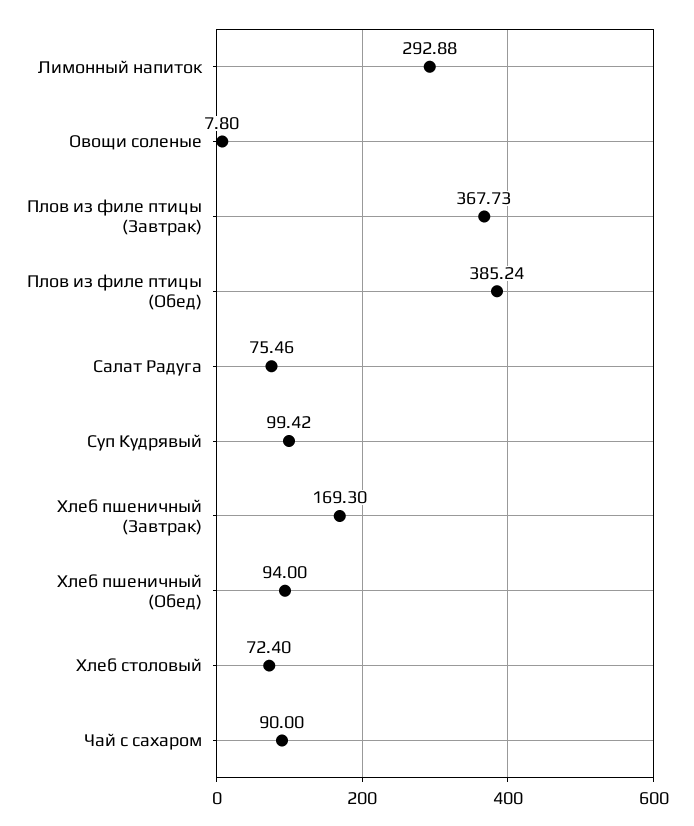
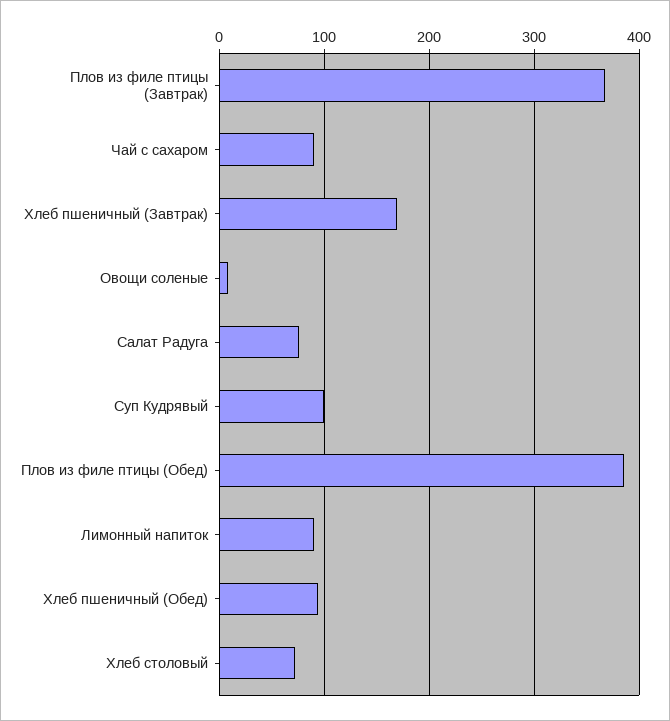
  {
-   "Лимонный напиток": 292.88,
+   "Лимонный напиток": 90,
    "Овощи соленые": 7.8,
    "Плов из филе птицы (Завтрак)": 367.73,
    "Плов из филе птицы (Обед)": 385.24,
    "Салат Радуга": 75.46,
    "Суп Кудрявый": 99.42,
    "Хлеб пшеничный (Завтрак)": 169.3,
    "Хлеб пшеничный (Обед)": 94,
    "Хлеб столовый": 72.4,
    "Чай с сахаром": 90
  }

